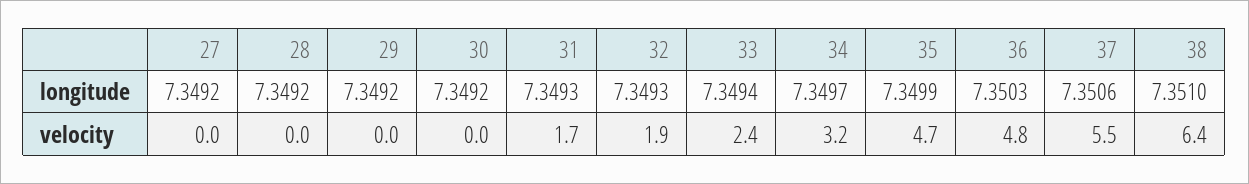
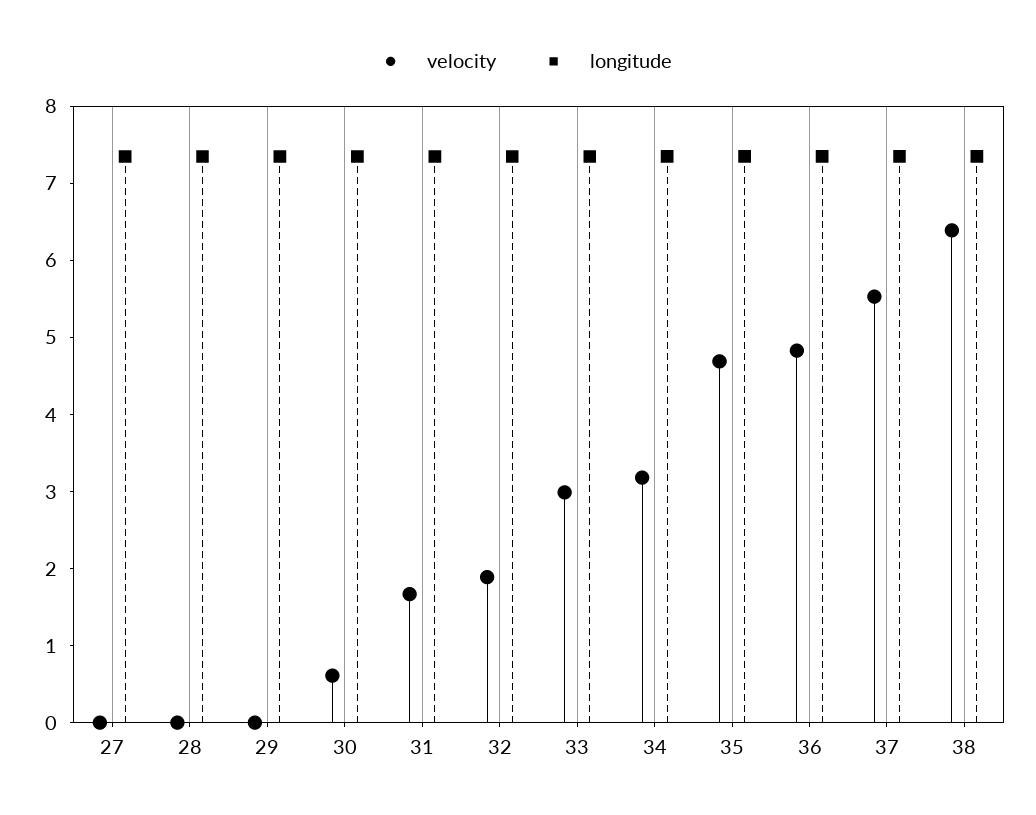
  {
    "longitude": {
      "27": 7.3492,
      "28": 7.3492,
      "29": 7.3492,
      "30": 7.3492,
      "31": 7.3493,
      "32": 7.3493,
      "33": 7.3494,
      "34": 7.3497,
      "35": 7.3499,
      "36": 7.3503,
      "37": 7.3506,
      "38": 7.351
    },
    "velocity": {
      "27": 0,
      "28": 0,
      "29": 0,
-     "30": 0,
+     "30": 0.6,
      "31": 1.7,
      "32": 1.9,
-     "33": 2.4,
+     "33": 3,
      "34": 3.2,
      "35": 4.7,
      "36": 4.8,
      "37": 5.5,
      "38": 6.4
    }
  }

